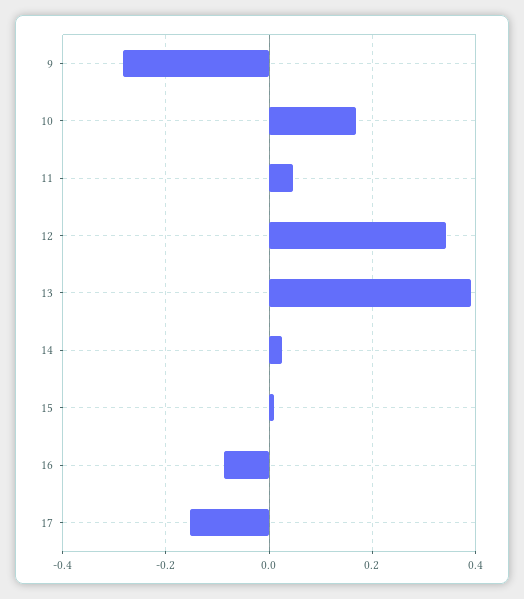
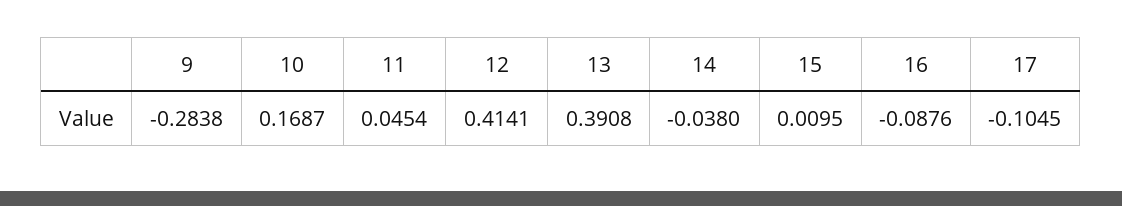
  {
    "9": -0.2838,
    "10": 0.1687,
    "11": 0.0454,
-   "12": 0.34,
+   "12": 0.4141,
    "13": 0.3908,
-   "14": 0.02,
+   "14": -0.038,
    "15": 0.0095,
    "16": -0.0876,
-   "17": -0.16
+   "17": -0.1045
  }

